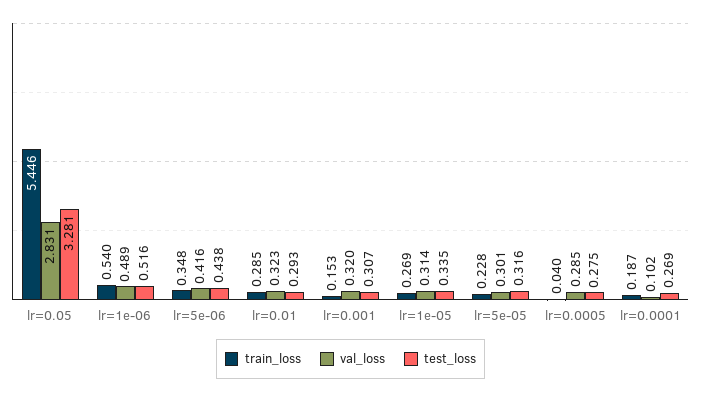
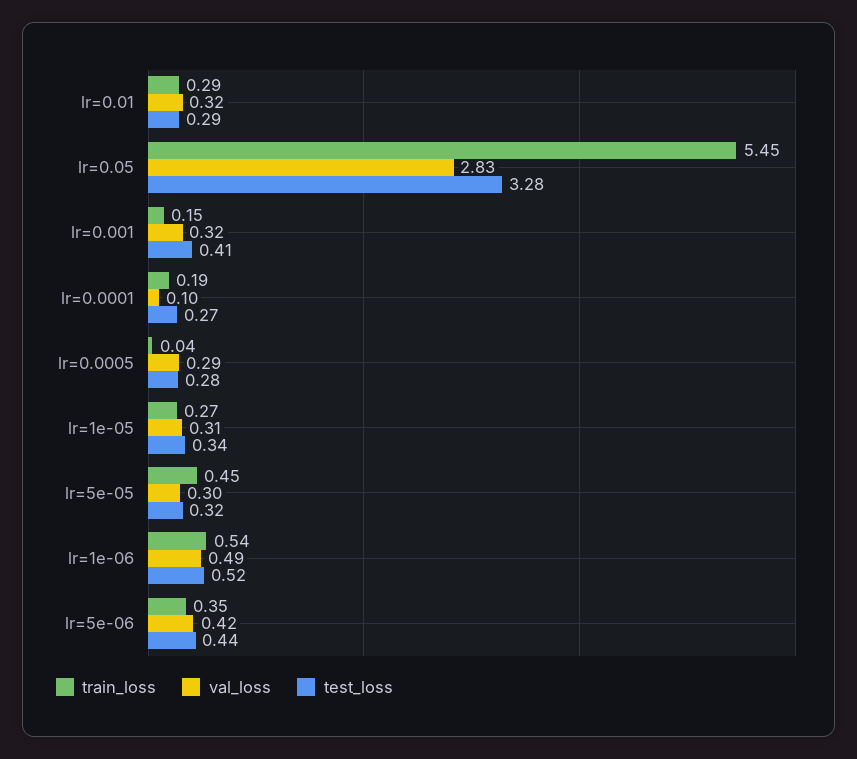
  {
    "train_loss": {
      "lr=0.05": 5.446,
      "lr=1e-06": 0.54,
      "lr=5e-06": 0.348,
      "lr=0.01": 0.285,
      "lr=0.001": 0.153,
      "lr=1e-05": 0.269,
-     "lr=5e-05": 0.228,
+     "lr=5e-05": 0.45,
      "lr=0.0005": 0.04,
      "lr=0.0001": 0.187
    },
    "val_loss": {
      "lr=0.05": 2.831,
      "lr=1e-06": 0.489,
      "lr=5e-06": 0.416,
      "lr=0.01": 0.323,
      "lr=0.001": 0.32,
      "lr=1e-05": 0.314,
      "lr=5e-05": 0.301,
      "lr=0.0005": 0.285,
      "lr=0.0001": 0.102
    },
    "test_loss": {
      "lr=0.05": 3.281,
      "lr=1e-06": 0.516,
      "lr=5e-06": 0.438,
      "lr=0.01": 0.293,
-     "lr=0.001": 0.307,
+     "lr=0.001": 0.41,
      "lr=1e-05": 0.335,
      "lr=5e-05": 0.316,
      "lr=0.0005": 0.275,
      "lr=0.0001": 0.269
    }
  }

